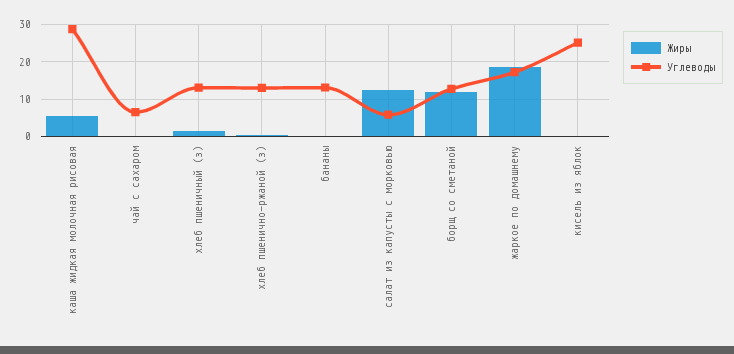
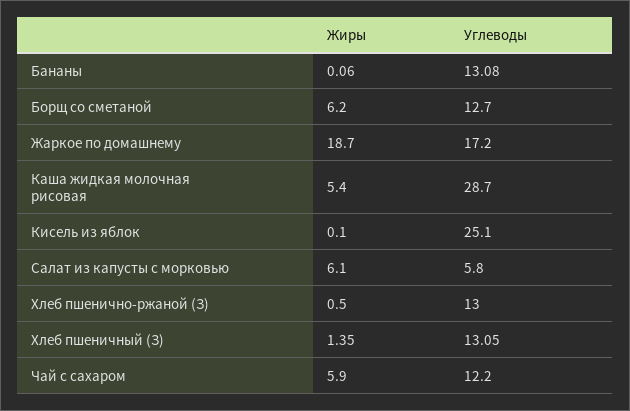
  {
    "Жиры": {
      "каша жидкая молочная рисовая": 5.4,
-     "чай с сахаром": 0,
+     "чай с сахаром": 5.9,
      "хлеб пшеничный (з)": 1.35,
      "хлеб пшенично-ржаной (з)": 0.5,
      "бананы": 0.06,
-     "салат из капусты с морковью": 12,
+     "салат из капусты с морковью": 6.1,
-     "борщ со сметаной": 12,
+     "борщ со сметаной": 6.2,
      "жаркое по домашнему": 18.7,
      "кисель из яблок": 0.1
    },
    "Углеводы": {
      "каша жидкая молочная рисовая": 28.7,
-     "чай с сахаром": 6,
+     "чай с сахаром": 12.2,
      "хлеб пшеничный (з)": 13.05,
      "хлеб пшенично-ржаной (з)": 13,
      "бананы": 13.08,
      "салат из капусты с морковью": 5.8,
      "борщ со сметаной": 12.7,
      "жаркое по домашнему": 17.2,
      "кисель из яблок": 25.1
    }
  }

